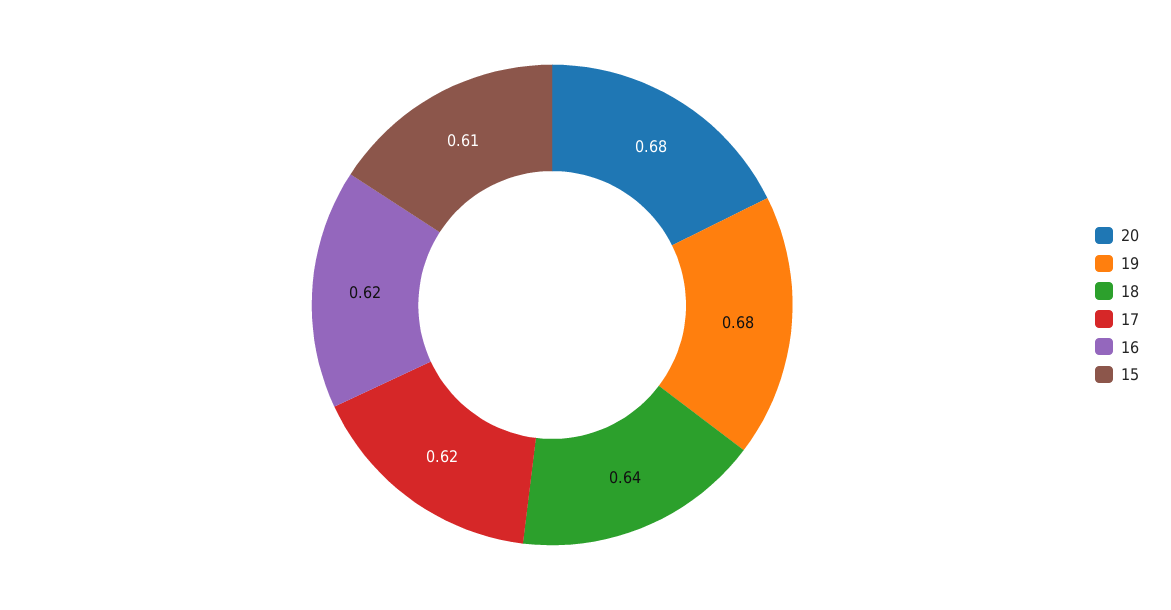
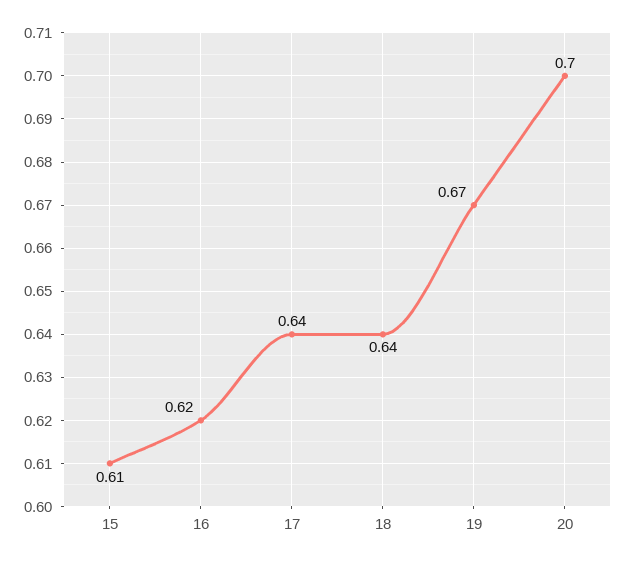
  {
-   "20": 0.68,
+   "20": 0.7,
-   "19": 0.68,
+   "19": 0.67,
    "18": 0.64,
-   "17": 0.62,
+   "17": 0.64,
    "16": 0.62,
    "15": 0.61
  }

